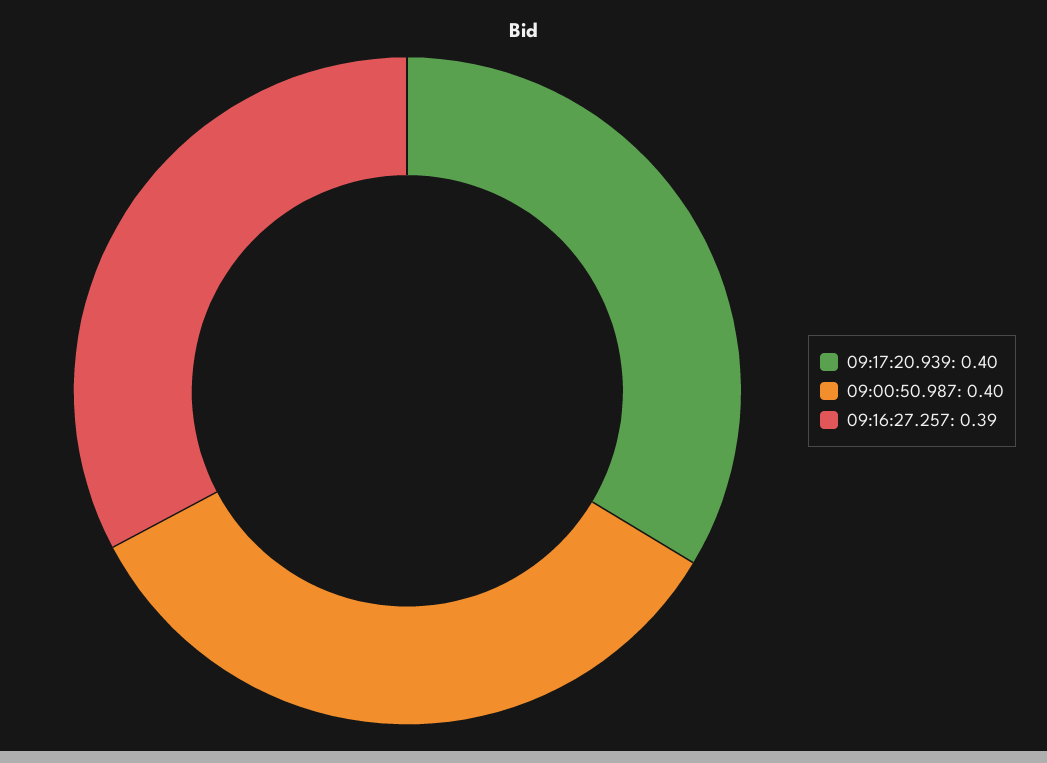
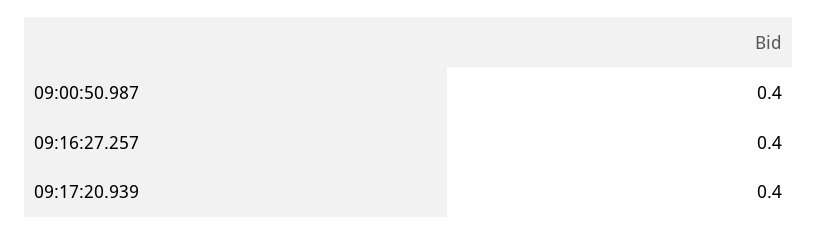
  {
    "09:17:20.939": 0.4,
    "09:00:50.987": 0.4,
-   "09:16:27.257": 0.39
+   "09:16:27.257": 0.4
  }

